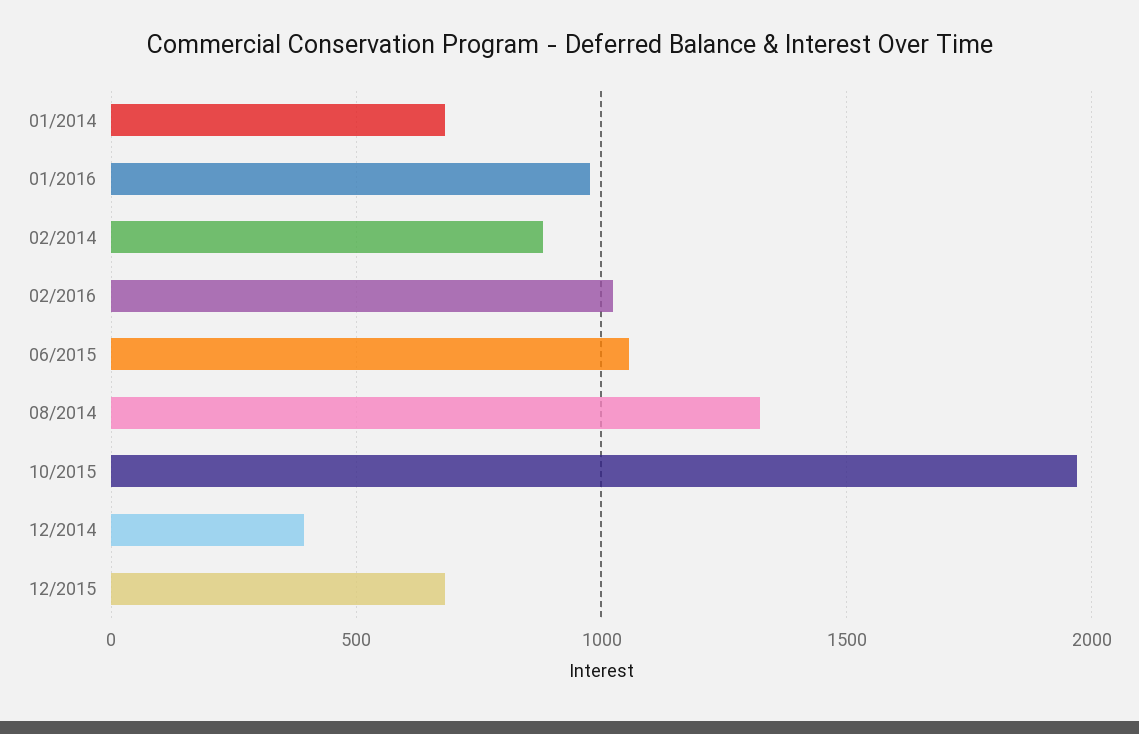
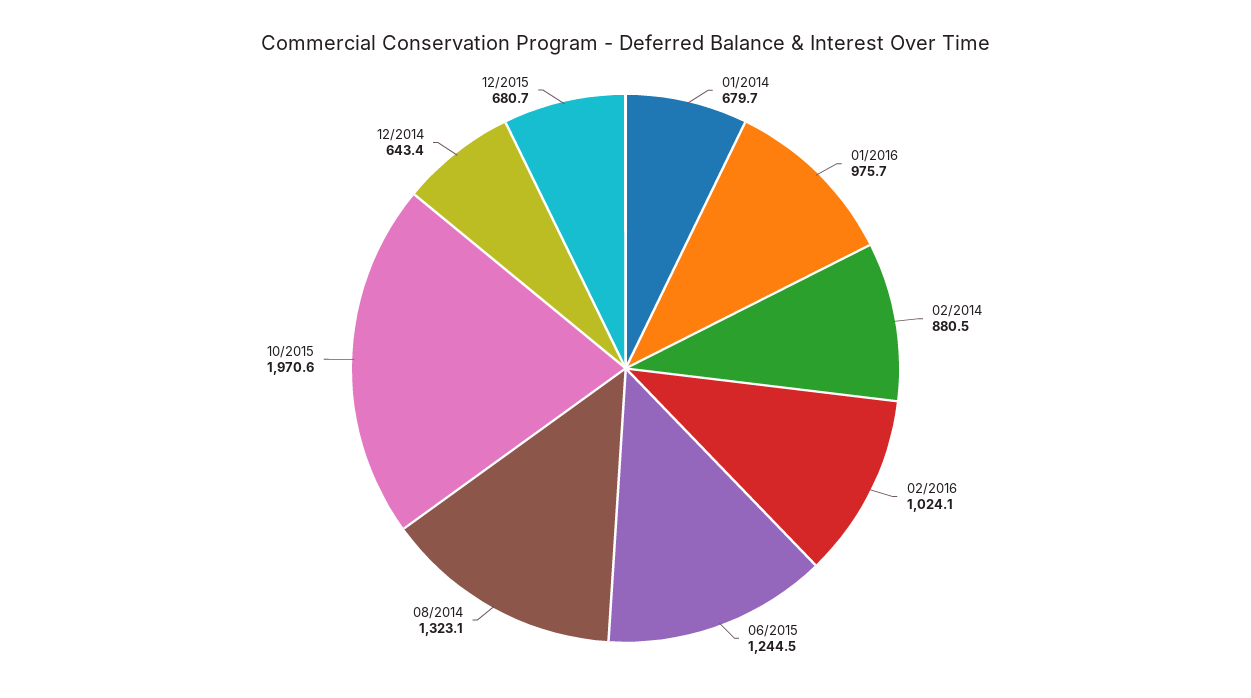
  {
    "01/2014": 679.7,
    "01/2016": 975.7,
    "02/2014": 880.5,
    "02/2016": 1024.1,
-   "06/2015": 1050,
+   "06/2015": 1244.5,
    "08/2014": 1323.1,
    "10/2015": 1970.6,
-   "12/2014": 400,
+   "12/2014": 643.4,
    "12/2015": 680.7
  }

